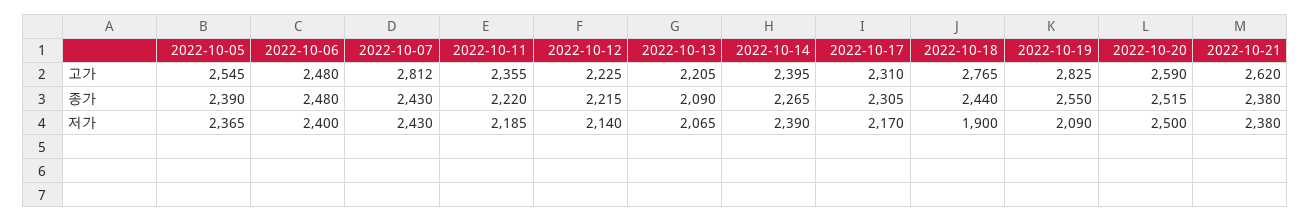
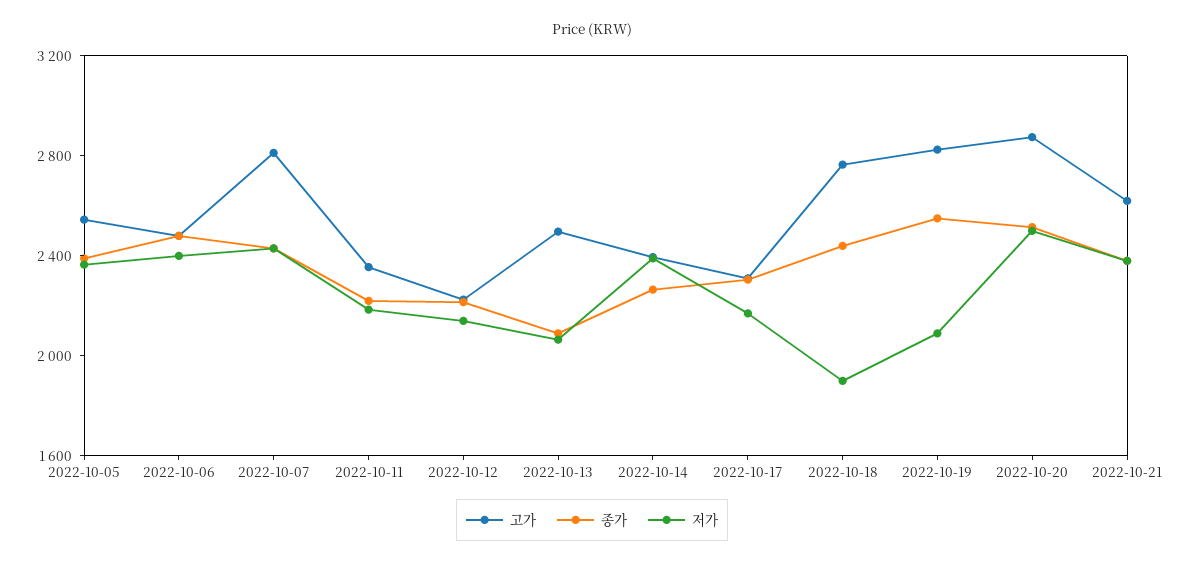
  {
    "고가": {
      "2022-10-05": 2545,
      "2022-10-06": 2480,
      "2022-10-07": 2812,
      "2022-10-11": 2355,
      "2022-10-12": 2225,
-     "2022-10-13": 2205,
+     "2022-10-13": 2500,
      "2022-10-14": 2395,
      "2022-10-17": 2310,
      "2022-10-18": 2765,
      "2022-10-19": 2825,
-     "2022-10-20": 2590,
+     "2022-10-20": 2900,
      "2022-10-21": 2620
    },
    "종가": {
      "2022-10-05": 2390,
      "2022-10-06": 2480,
      "2022-10-07": 2430,
      "2022-10-11": 2220,
      "2022-10-12": 2215,
      "2022-10-13": 2090,
      "2022-10-14": 2265,
      "2022-10-17": 2305,
      "2022-10-18": 2440,
      "2022-10-19": 2550,
      "2022-10-20": 2515,
      "2022-10-21": 2380
    },
    "저가": {
      "2022-10-05": 2365,
      "2022-10-06": 2400,
      "2022-10-07": 2430,
      "2022-10-11": 2185,
      "2022-10-12": 2140,
      "2022-10-13": 2065,
      "2022-10-14": 2390,
      "2022-10-17": 2170,
      "2022-10-18": 1900,
      "2022-10-19": 2090,
      "2022-10-20": 2500,
      "2022-10-21": 2380
    }
  }

